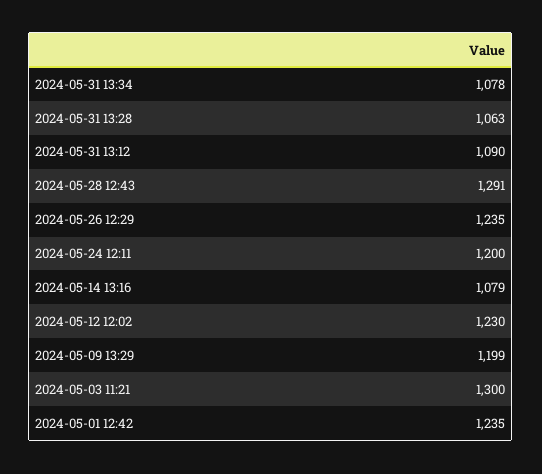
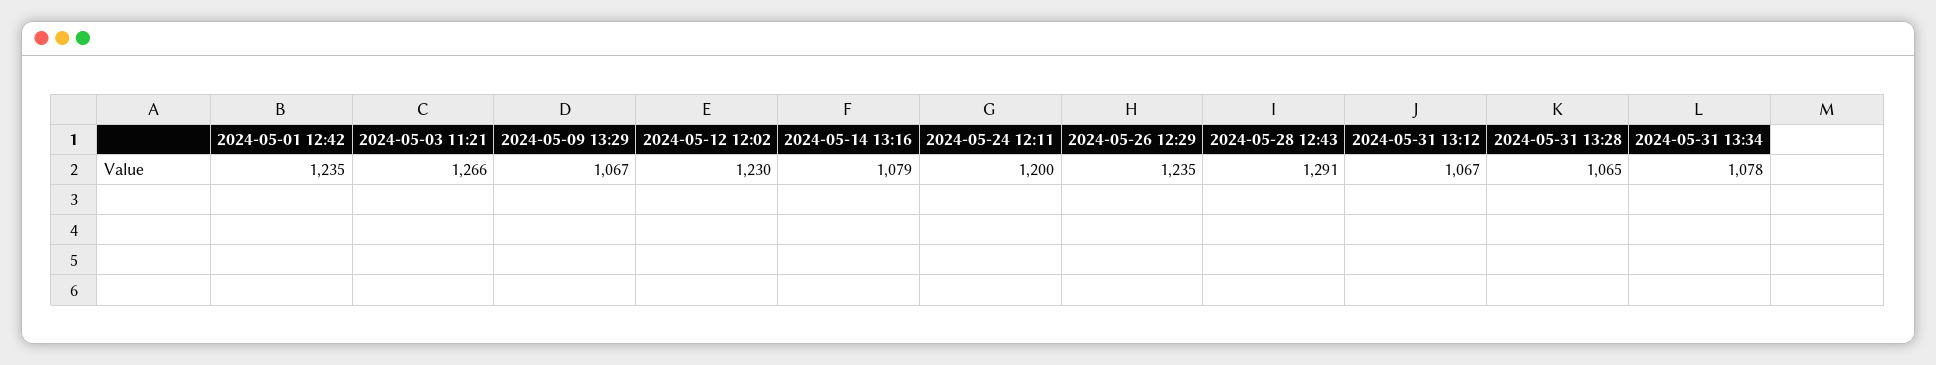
  {
    "2024-05-31 13:34": 1078,
-   "2024-05-31 13:28": 1063,
+   "2024-05-31 13:28": 1065,
-   "2024-05-31 13:12": 1090,
+   "2024-05-31 13:12": 1067,
    "2024-05-28 12:43": 1291,
    "2024-05-26 12:29": 1235,
    "2024-05-24 12:11": 1200,
    "2024-05-14 13:16": 1079,
    "2024-05-12 12:02": 1230,
-   "2024-05-09 13:29": 1199,
+   "2024-05-09 13:29": 1067,
-   "2024-05-03 11:21": 1300,
+   "2024-05-03 11:21": 1266,
    "2024-05-01 12:42": 1235
  }

